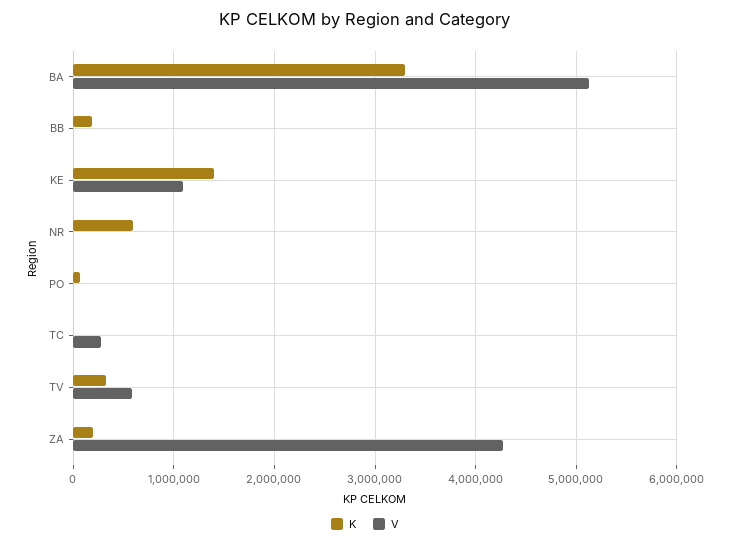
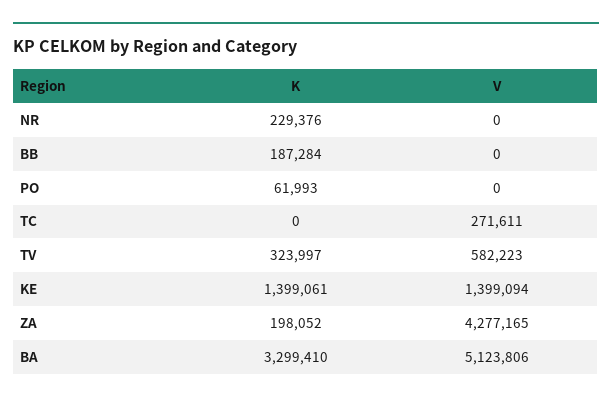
  {
    "K": {
      "BA": 3299410,
      "BB": 187284,
      "KE": 1399061,
-     "NR": 600000,
+     "NR": 229376,
      "PO": 61993,
      "TC": 0,
      "TV": 323997,
      "ZA": 198052
    },
    "V": {
      "BA": 5123806,
      "BB": 0,
-     "KE": 1100000,
+     "KE": 1399094,
      "NR": 0,
      "PO": 0,
      "TC": 271611,
      "TV": 582223,
      "ZA": 4277165
    }
  }

